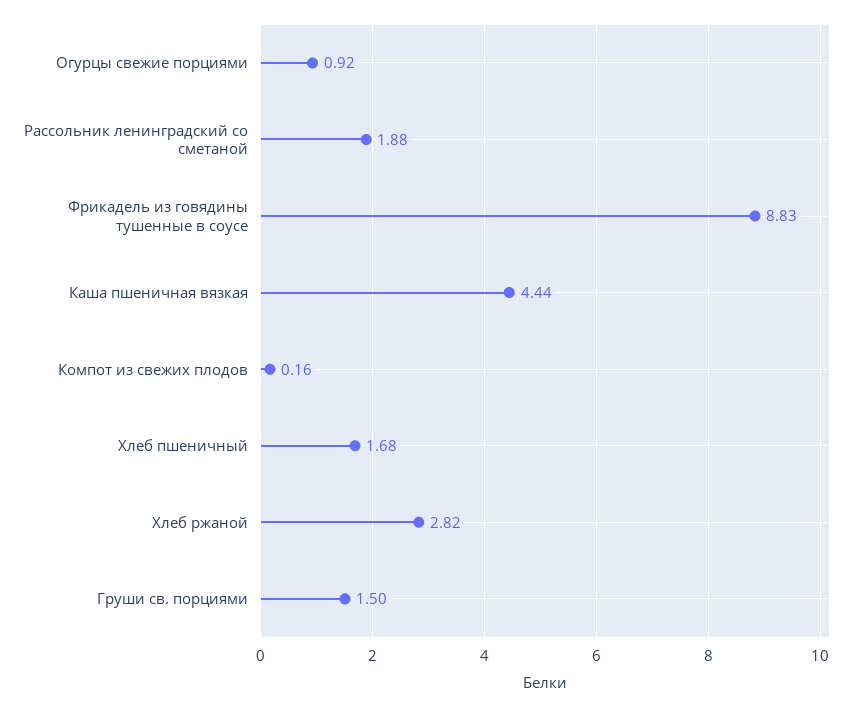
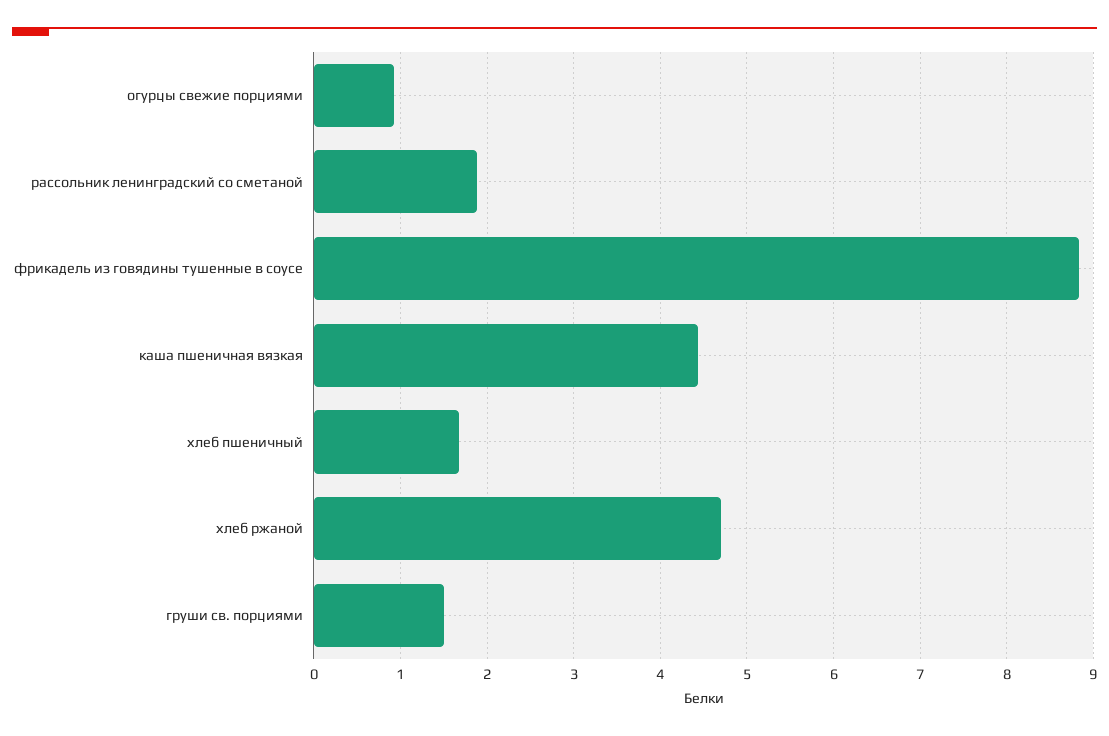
  {
    "Огурцы свежие порциями": 0.92,
    "Рассольник ленинградский со сметаной": 1.88,
    "Фрикадель из говядины тушенные в соусе": 8.83,
    "Каша пшеничная вязкая": 4.44,
-   "Компот из свежих плодов": 0.16,
    "Хлеб пшеничный": 1.68,
-   "Хлеб ржаной": 2.82,
+   "Хлеб ржаной": 4.7,
    "Груши св. порциями": 1.5
  }

